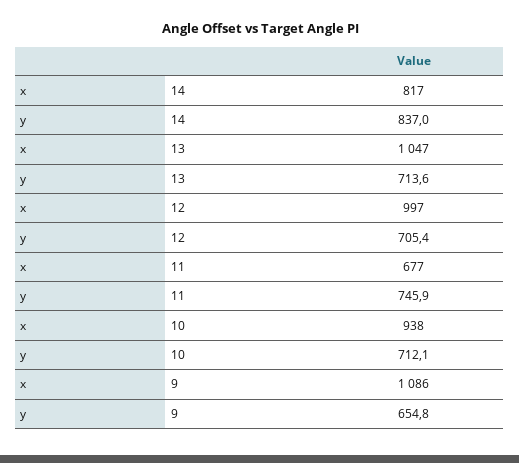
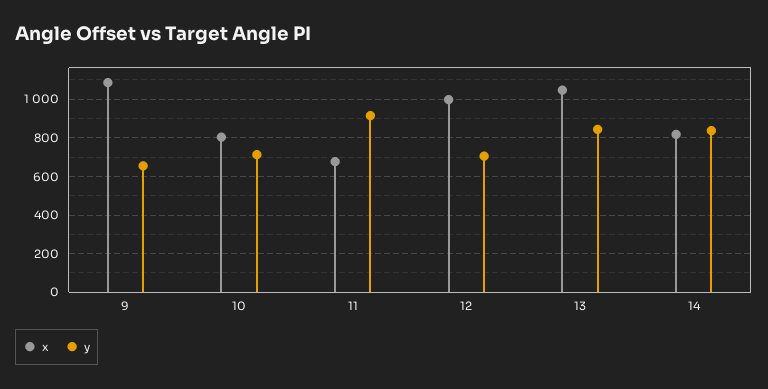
  {
    "x": {
      "14": 817,
      "13": 1047,
      "12": 997,
      "11": 677,
-     "10": 938,
+     "10": 800,
      "9": 1086
    },
    "y": {
      "14": 837,
-     "13": 713.6,
+     "13": 850,
      "12": 705.4,
-     "11": 745.9,
+     "11": 900,
      "10": 712.1,
      "9": 654.8
    }
  }

